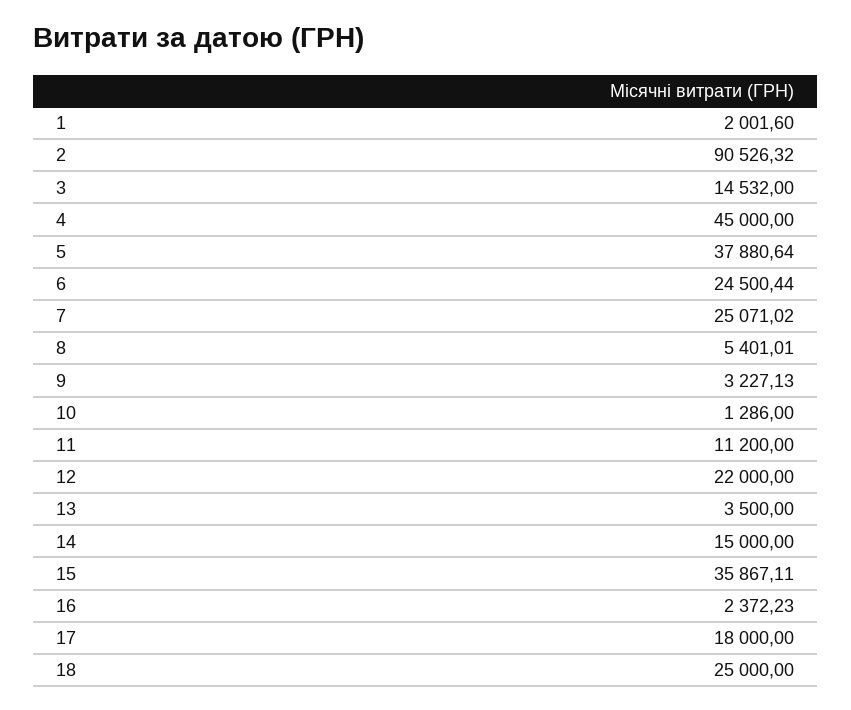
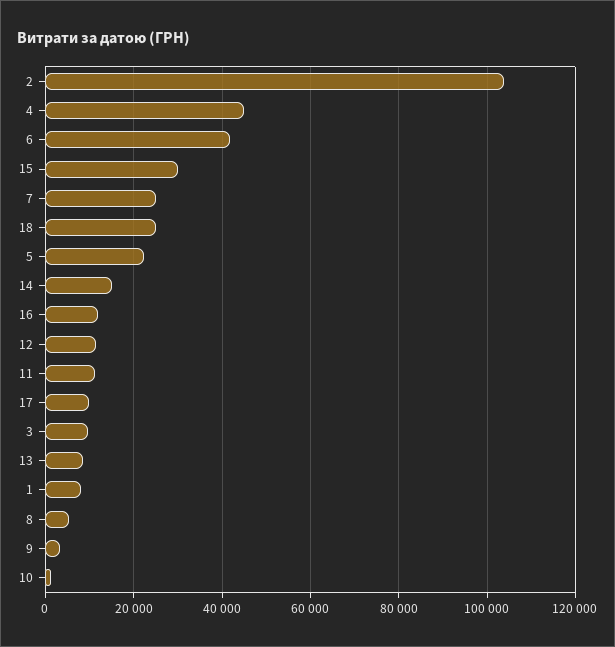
  {
-   "1": 2001.6,
+   "1": 8000,
-   "2": 90526.32,
+   "2": 104000,
-   "3": 14532,
+   "3": 10000,
    "4": 45000,
-   "5": 37880.64,
+   "5": 22000,
-   "6": 24500.44,
+   "6": 42000,
    "7": 25071.02,
    "8": 5401.01,
    "9": 3227.13,
    "10": 1286,
    "11": 11200,
-   "12": 22000,
+   "12": 12000,
-   "13": 3500,
+   "13": 8000,
    "14": 15000,
-   "15": 35867.11,
+   "15": 30000,
-   "16": 2372.23,
+   "16": 12000,
-   "17": 18000,
+   "17": 10000,
    "18": 25000
  }

